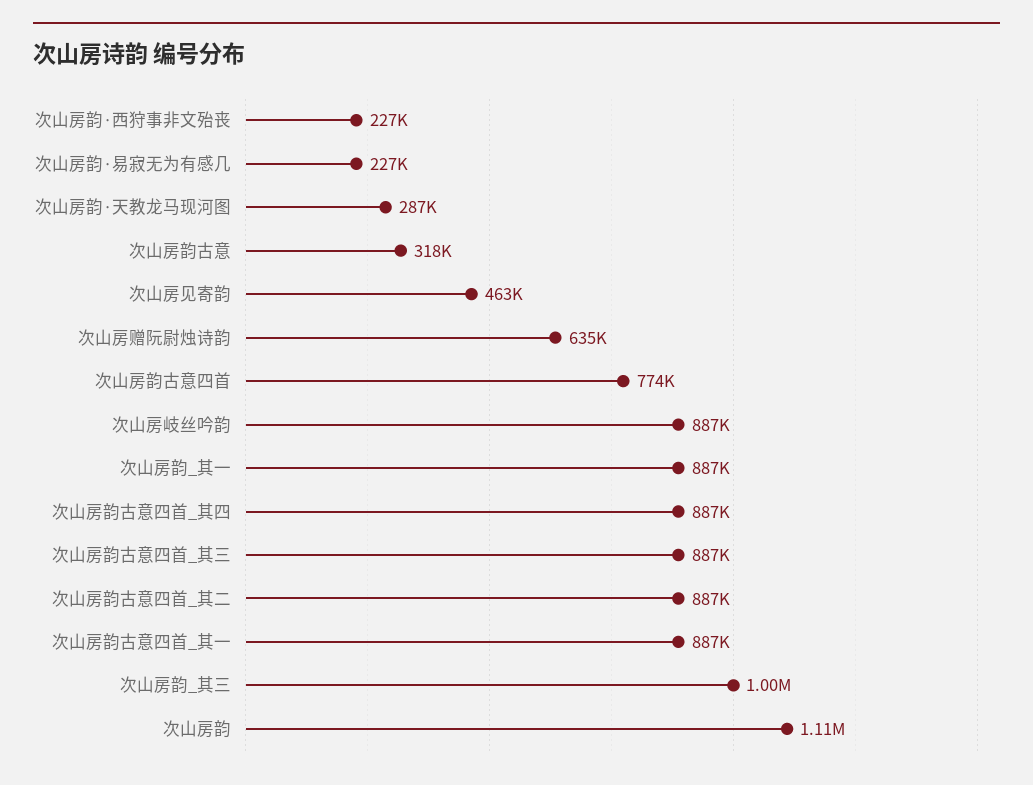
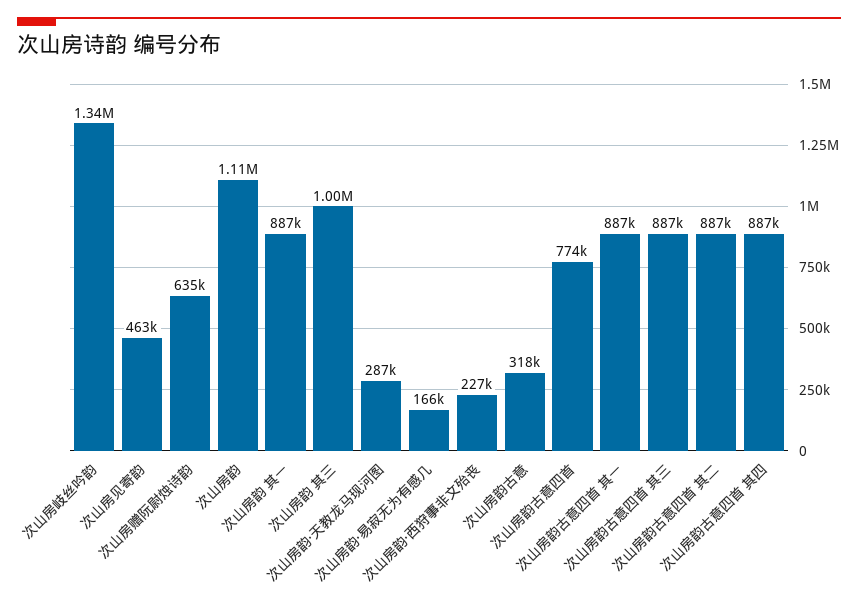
  {
    "次山房韵·西狩事非文殆丧": 227000,
-   "次山房韵·易寂无为有感几": 227000,
+   "次山房韵·易寂无为有感几": 166000,
    "次山房韵·天教龙马现河图": 287000,
    "次山房韵古意": 318000,
    "次山房见寄韵": 463000,
    "次山房赠阮尉烛诗韵": 635000,
    "次山房韵古意四首": 774000,
-   "次山房岐丝吟韵": 887000,
+   "次山房岐丝吟韵": 1340000,
    "次山房韵_其一": 887000,
    "次山房韵古意四首_其四": 887000,
    "次山房韵古意四首_其三": 887000,
    "次山房韵古意四首_其二": 887000,
    "次山房韵古意四首_其一": 887000,
    "次山房韵_其三": 1000000,
    "次山房韵": 1110000
  }

